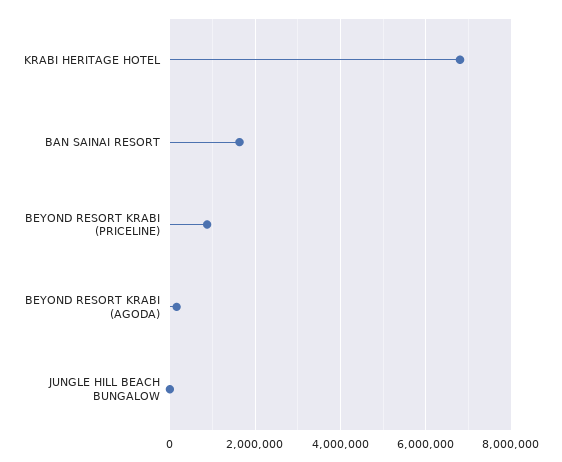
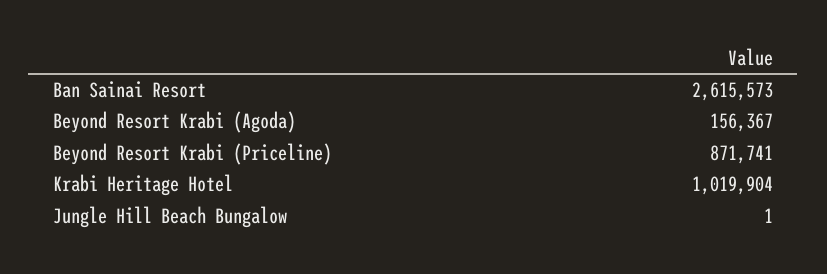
  {
-   "KRABI HERITAGE HOTEL": 6800000,
+   "KRABI HERITAGE HOTEL": 1019904,
-   "BAN SAINAI RESORT": 1600000,
+   "BAN SAINAI RESORT": 2615573,
    "BEYOND RESORT KRABI (PRICELINE)": 871741,
    "BEYOND RESORT KRABI (AGODA)": 156367,
    "JUNGLE HILL BEACH BUNGALOW": 1
  }

